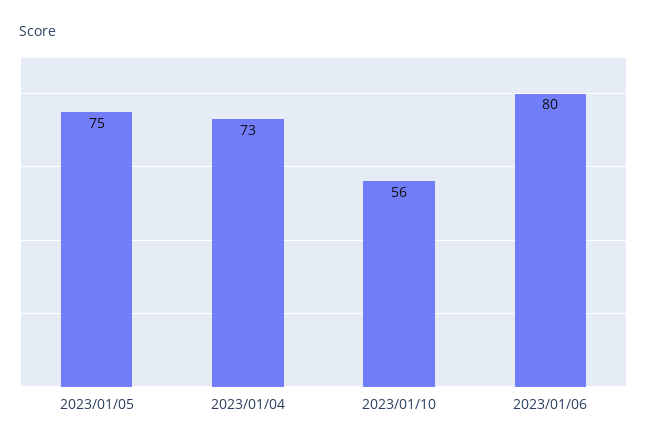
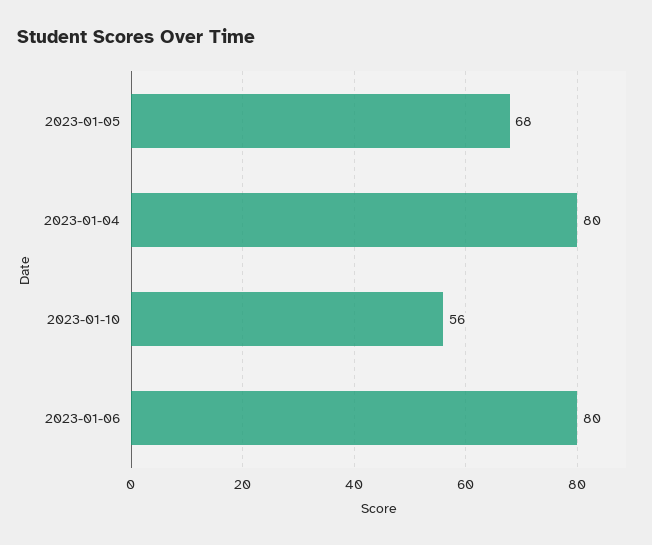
  {
-   "2023/01/05": 75,
+   "2023/01/05": 68,
-   "2023/01/04": 73,
+   "2023/01/04": 80,
    "2023/01/10": 56,
    "2023/01/06": 80
  }

